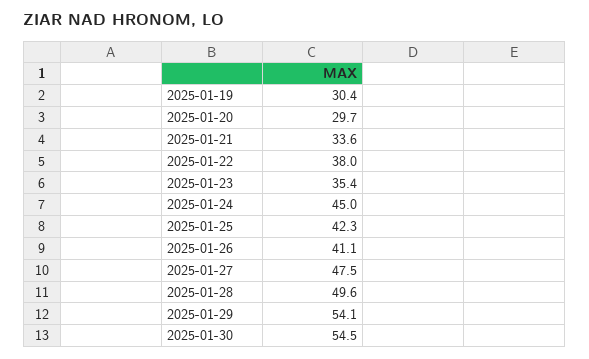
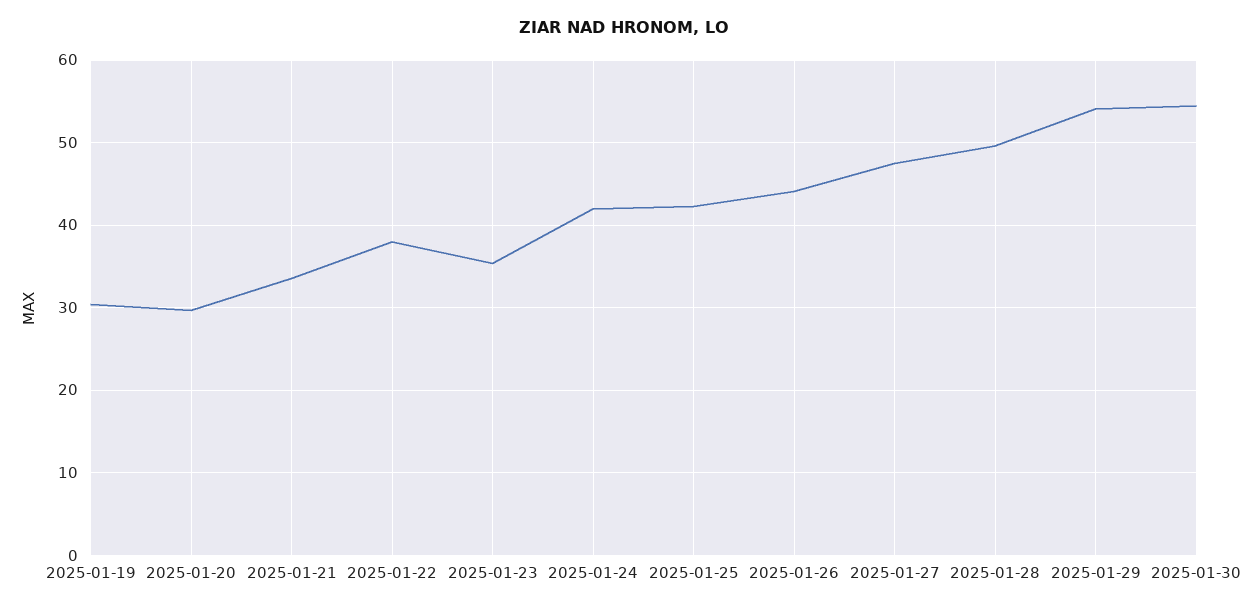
  {
    "2025-01-19": 30.4,
    "2025-01-20": 29.7,
    "2025-01-21": 33.6,
    "2025-01-22": 38,
    "2025-01-23": 35.4,
-   "2025-01-24": 45,
+   "2025-01-24": 42,
    "2025-01-25": 42.3,
-   "2025-01-26": 41.1,
+   "2025-01-26": 44,
    "2025-01-27": 47.5,
    "2025-01-28": 49.6,
    "2025-01-29": 54.1,
    "2025-01-30": 54.5
  }

